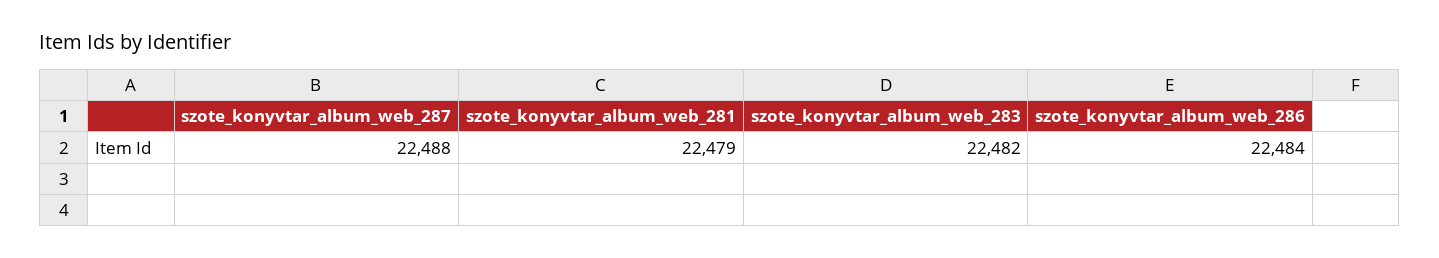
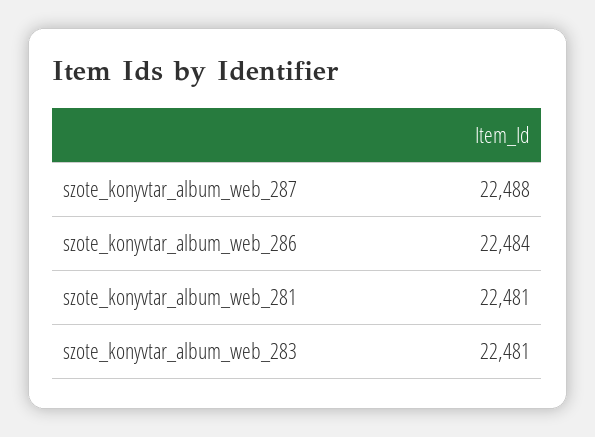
  {
    "szote_konyvtar_album_web_287": 22488,
-   "szote_konyvtar_album_web_281": 22479,
+   "szote_konyvtar_album_web_281": 22481,
-   "szote_konyvtar_album_web_283": 22482,
+   "szote_konyvtar_album_web_283": 22481,
    "szote_konyvtar_album_web_286": 22484
  }

